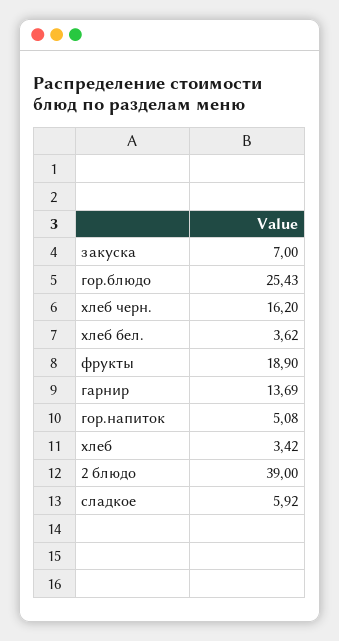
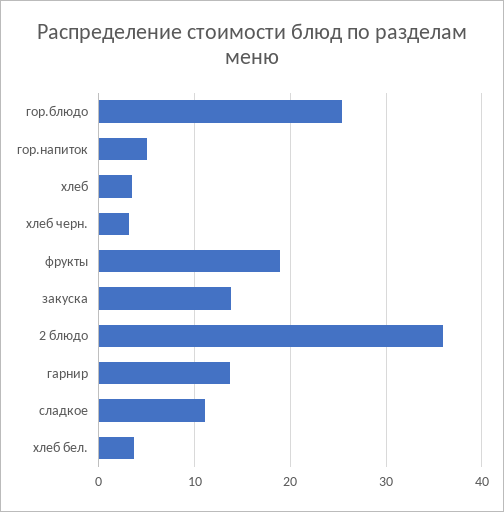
  {
-   "закуска": 7,
+   "закуска": 14,
    "гор.блюдо": 25.43,
-   "хлеб черн.": 16.2,
+   "хлеб черн.": 3,
    "хлеб бел.": 3.62,
    "фрукты": 18.9,
    "гарнир": 13.69,
    "гор.напиток": 5.08,
    "хлеб": 3.42,
-   "2 блюдо": 39,
+   "2 блюдо": 36,
-   "сладкое": 5.92
+   "сладкое": 11
  }

